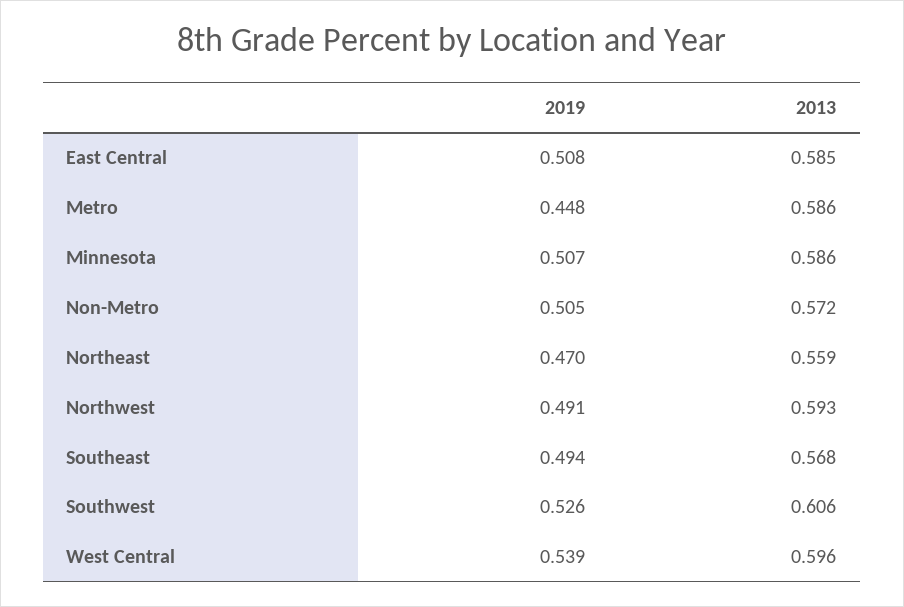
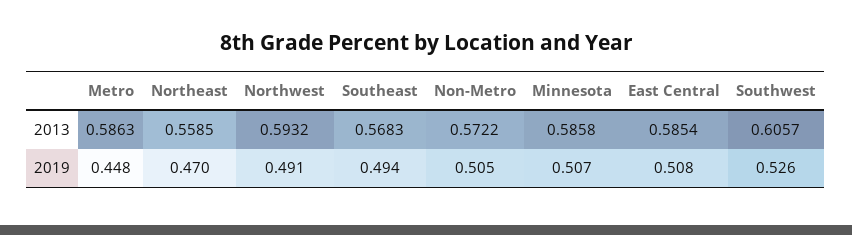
  {
    "2019": {
      "East Central": 0.508,
      "Metro": 0.448,
      "Minnesota": 0.507,
      "Non-Metro": 0.505,
      "Northeast": 0.47,
      "Northwest": 0.491,
      "Southeast": 0.494,
-     "Southwest": 0.526,
+     "Southwest": 0.526
-     "West Central": 0.539
    },
    "2013": {
      "East Central": 0.5854,
      "Metro": 0.5863,
      "Minnesota": 0.5858,
      "Non-Metro": 0.5722,
      "Northeast": 0.5585,
      "Northwest": 0.5932,
      "Southeast": 0.5683,
-     "Southwest": 0.6057,
+     "Southwest": 0.6057
-     "West Central": 0.596
    }
  }

